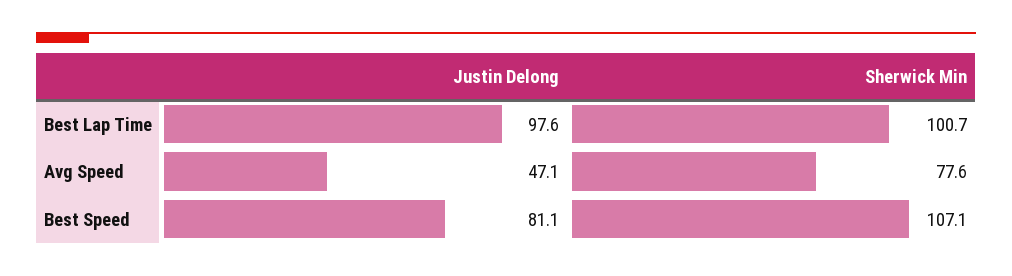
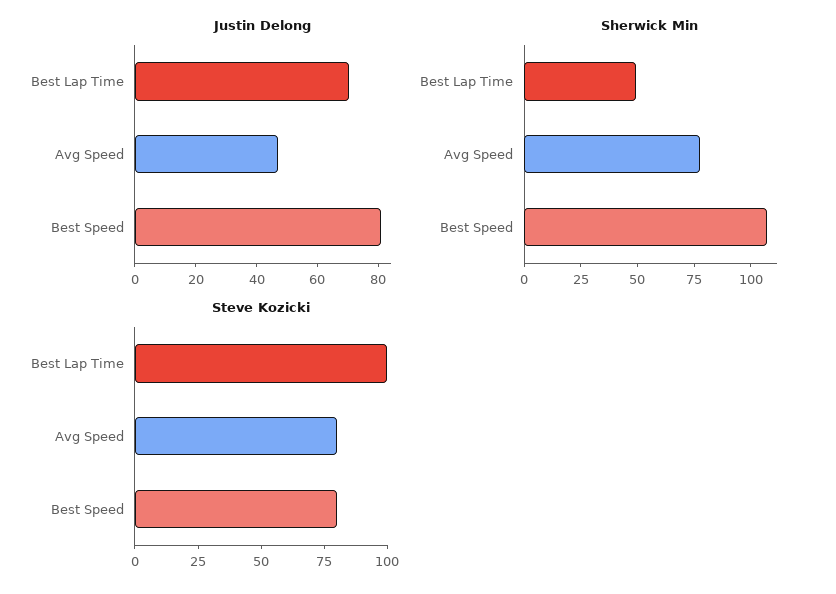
  {
    "Justin Delong": {
-     "Best Lap Time": 97.6,
+     "Best Lap Time": 70,
      "Avg Speed": 47.1,
      "Best Speed": 81.1
    },
    "Sherwick Min": {
-     "Best Lap Time": 100.7,
+     "Best Lap Time": 50,
      "Avg Speed": 77.6,
      "Best Speed": 107.1
-   }
+   },
+   "Steve Kozicki": {
+     "Best Lap Time": 100,
+     "Avg Speed": 80,
+     "Best Speed": 80
+   }
  }

